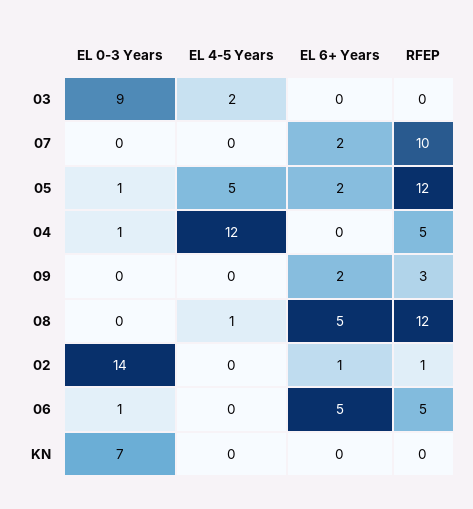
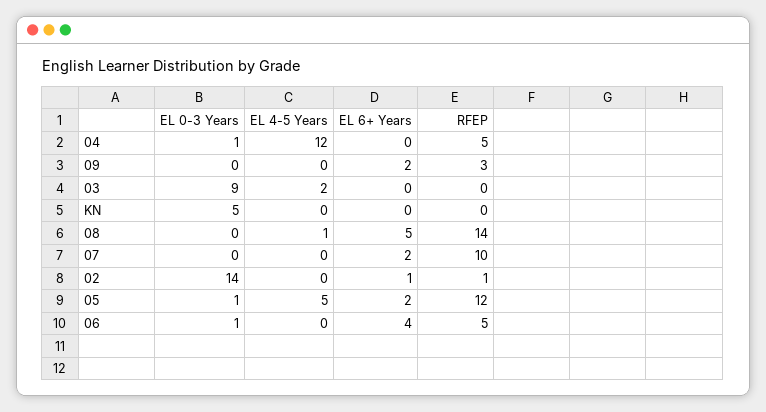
  {
    "EL 0-3 Years": {
      "03": 9,
      "07": 0,
      "05": 1,
      "04": 1,
      "09": 0,
      "08": 0,
      "02": 14,
      "06": 1,
-     "KN": 7
+     "KN": 5
    },
    "EL 4-5 Years": {
      "03": 2,
      "07": 0,
      "05": 5,
      "04": 12,
      "09": 0,
      "08": 1,
      "02": 0,
      "06": 0,
      "KN": 0
    },
    "EL 6+ Years": {
      "03": 0,
      "07": 2,
      "05": 2,
      "04": 0,
      "09": 2,
      "08": 5,
      "02": 1,
-     "06": 5,
+     "06": 4,
      "KN": 0
    },
    "RFEP": {
      "03": 0,
      "07": 10,
      "05": 12,
      "04": 5,
      "09": 3,
-     "08": 12,
+     "08": 14,
      "02": 1,
      "06": 5,
      "KN": 0
    }
  }

